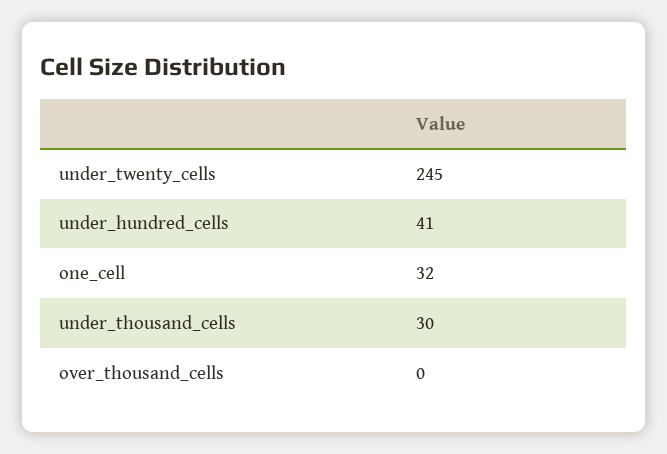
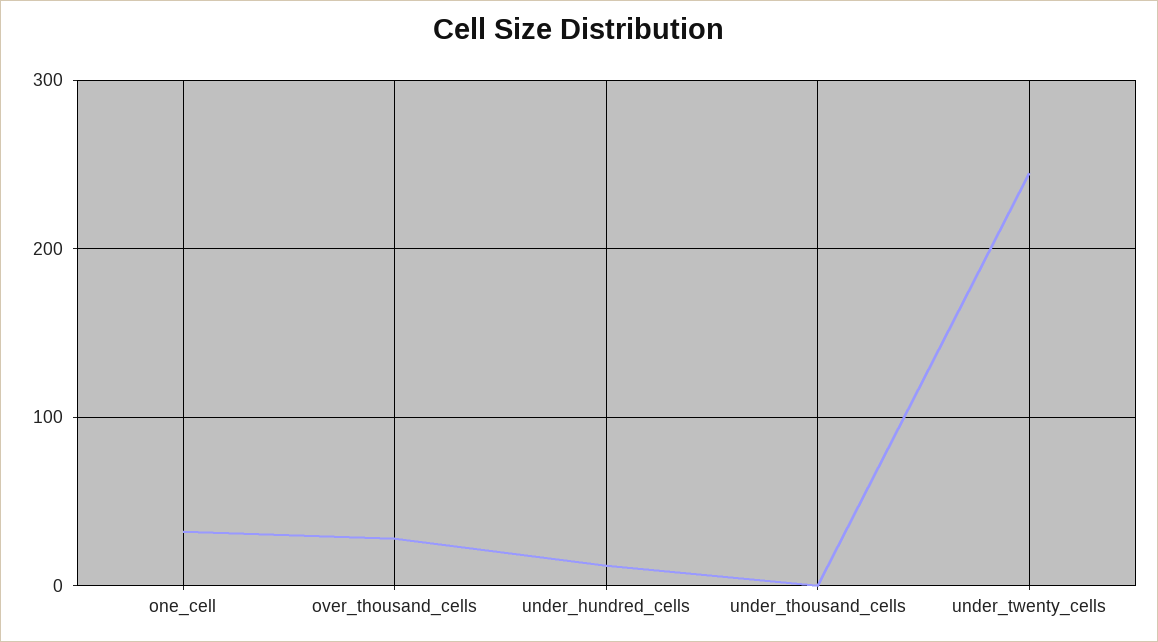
  {
    "under_twenty_cells": 245,
-   "under_hundred_cells": 41,
+   "under_hundred_cells": 10,
    "one_cell": 32,
-   "under_thousand_cells": 30,
+   "under_thousand_cells": 0,
-   "over_thousand_cells": 0
+   "over_thousand_cells": 30
  }

